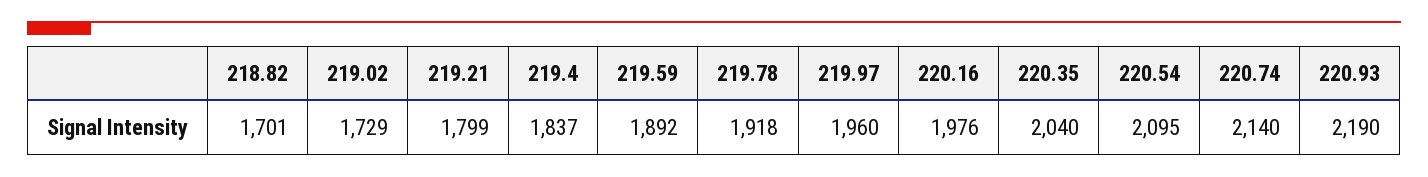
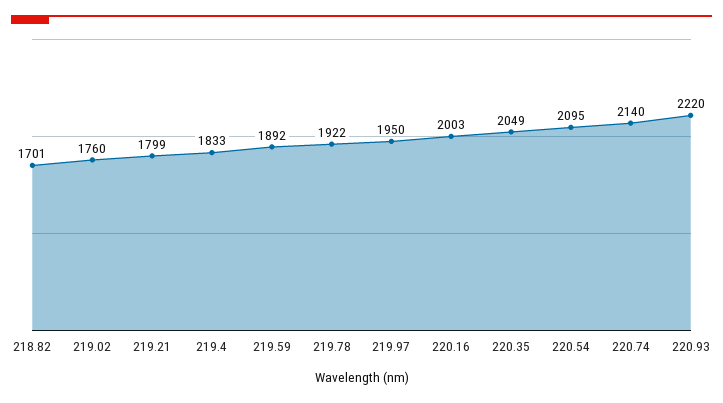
  {
    "218.82": 1701,
-   "219.02": 1729,
+   "219.02": 1760,
    "219.21": 1799,
-   "219.4": 1837,
+   "219.4": 1833,
    "219.59": 1892,
-   "219.78": 1918,
+   "219.78": 1922,
-   "219.97": 1960,
+   "219.97": 1950,
-   "220.16": 1976,
+   "220.16": 2003,
-   "220.35": 2040,
+   "220.35": 2049,
    "220.54": 2095,
    "220.74": 2140,
-   "220.93": 2190
+   "220.93": 2220
  }

